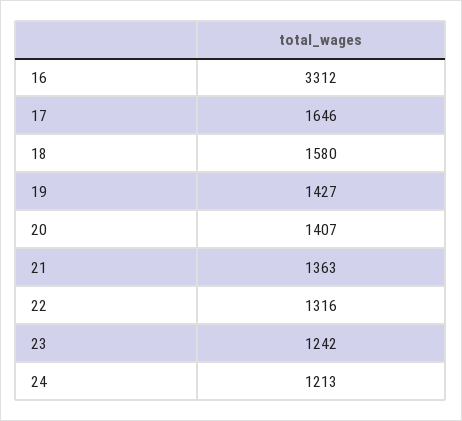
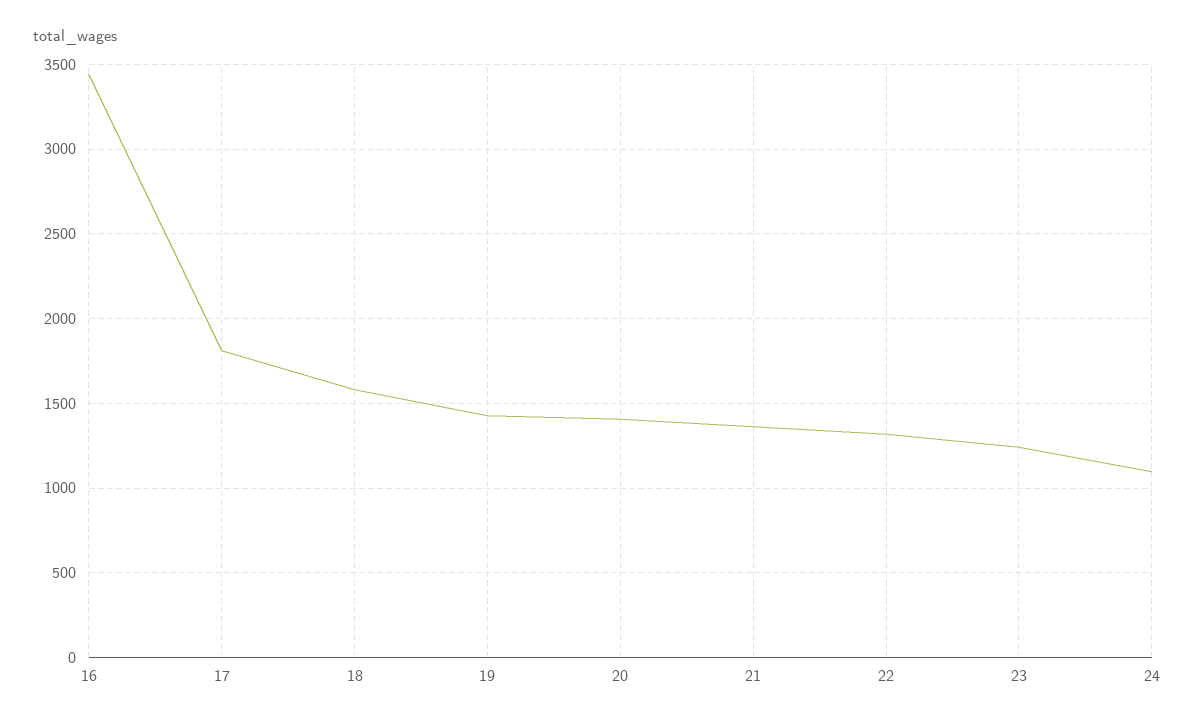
  {
-   "16": 3312,
+   "16": 3450,
-   "17": 1646,
+   "17": 1800,
    "18": 1580,
    "19": 1427,
    "20": 1407,
    "21": 1363,
    "22": 1316,
    "23": 1242,
-   "24": 1213
+   "24": 1100
  }

